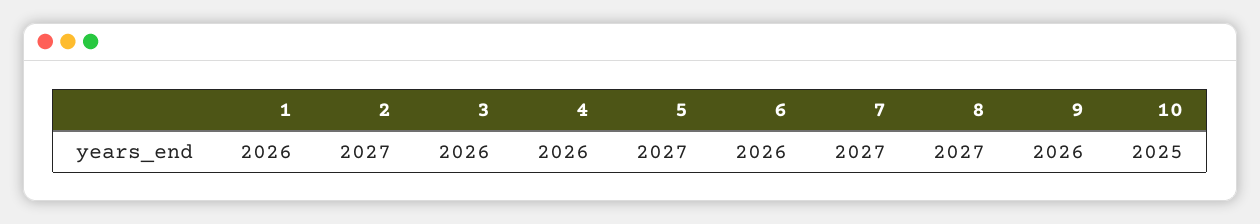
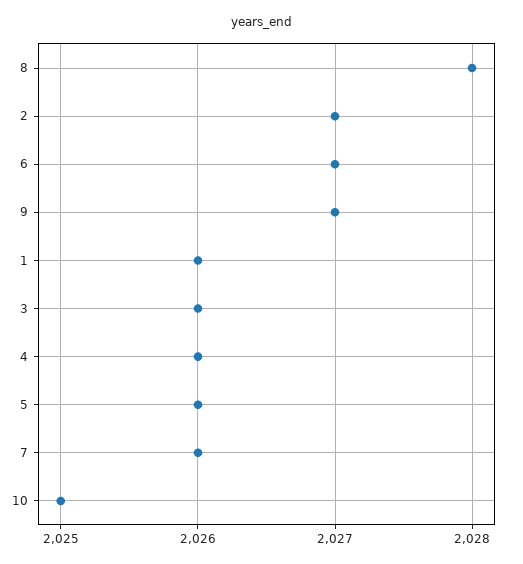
  {
    "1": 2026,
    "2": 2027,
    "3": 2026,
    "4": 2026,
-   "5": 2027,
+   "5": 2026,
-   "6": 2026,
+   "6": 2027,
-   "7": 2027,
+   "7": 2026,
-   "8": 2027,
+   "8": 2028,
-   "9": 2026,
+   "9": 2027,
    "10": 2025
  }

